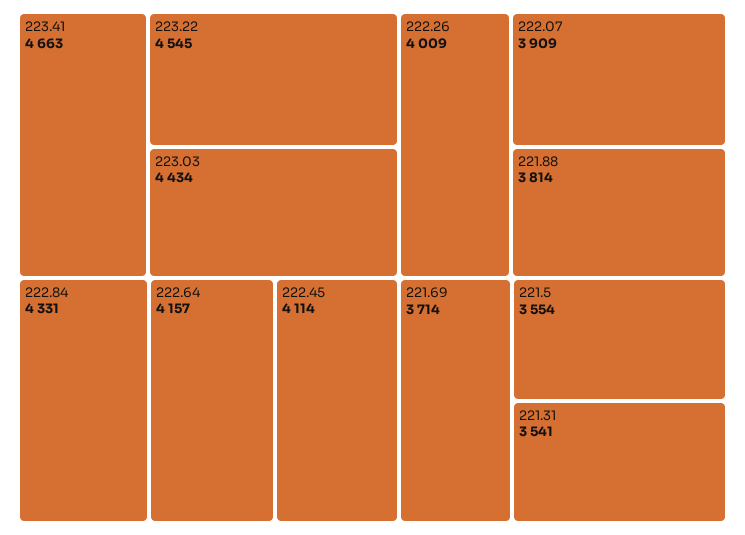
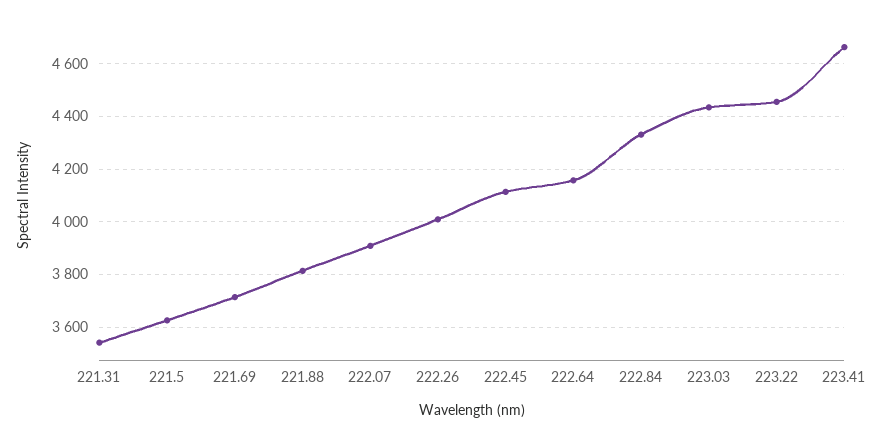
  {
    "223.41": 4663,
-   "223.22": 4545,
+   "223.22": 4450,
    "223.03": 4434,
    "222.84": 4331,
    "222.64": 4157,
    "222.45": 4114,
    "222.26": 4009,
    "222.07": 3909,
    "221.88": 3814,
    "221.69": 3714,
-   "221.5": 3554,
+   "221.5": 3625,
    "221.31": 3541
  }

